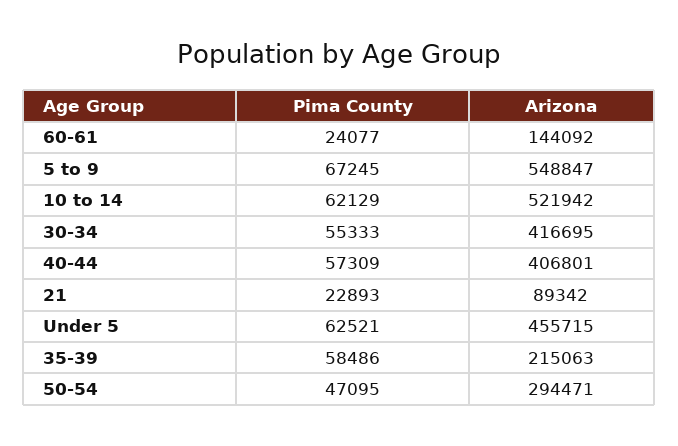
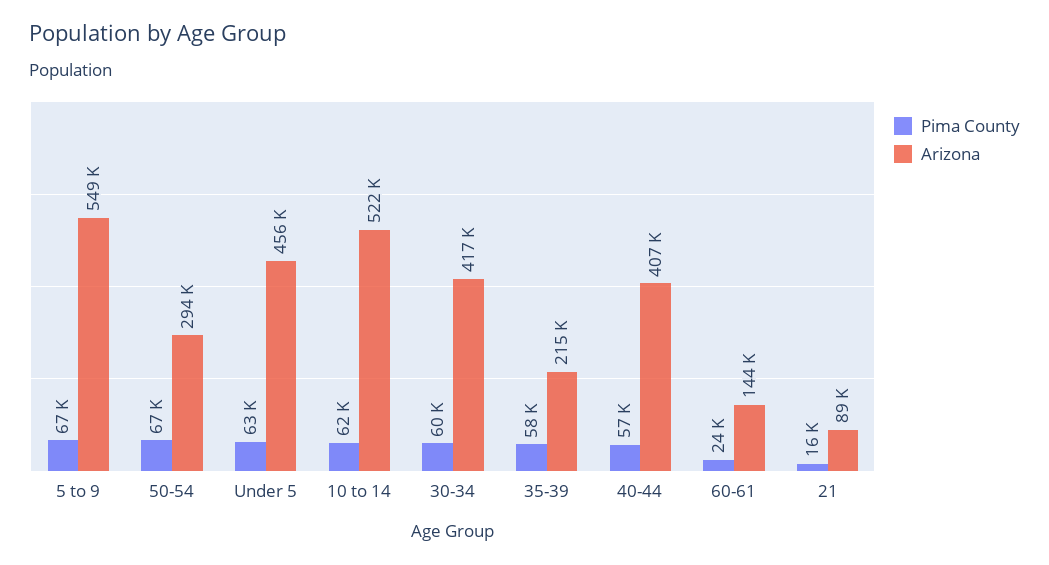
  {
    "Pima County": {
      "60-61": 24077,
      "5 to 9": 67245,
      "10 to 14": 62129,
-     "30-34": 55333,
+     "30-34": 60000,
      "40-44": 57309,
-     "21": 22893,
+     "21": 16000,
      "Under 5": 62521,
      "35-39": 58486,
-     "50-54": 47095
+     "50-54": 67000
    },
    "Arizona": {
      "60-61": 144092,
      "5 to 9": 548847,
      "10 to 14": 521942,
      "30-34": 416695,
      "40-44": 406801,
      "21": 89342,
      "Under 5": 455715,
      "35-39": 215063,
      "50-54": 294471
    }
  }

